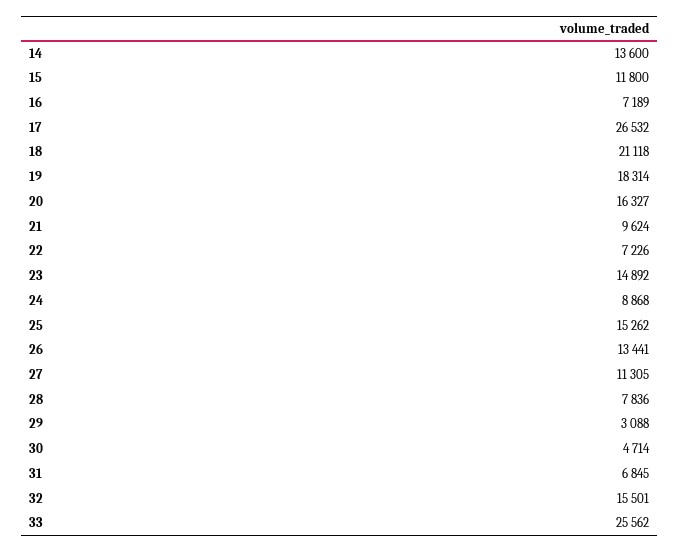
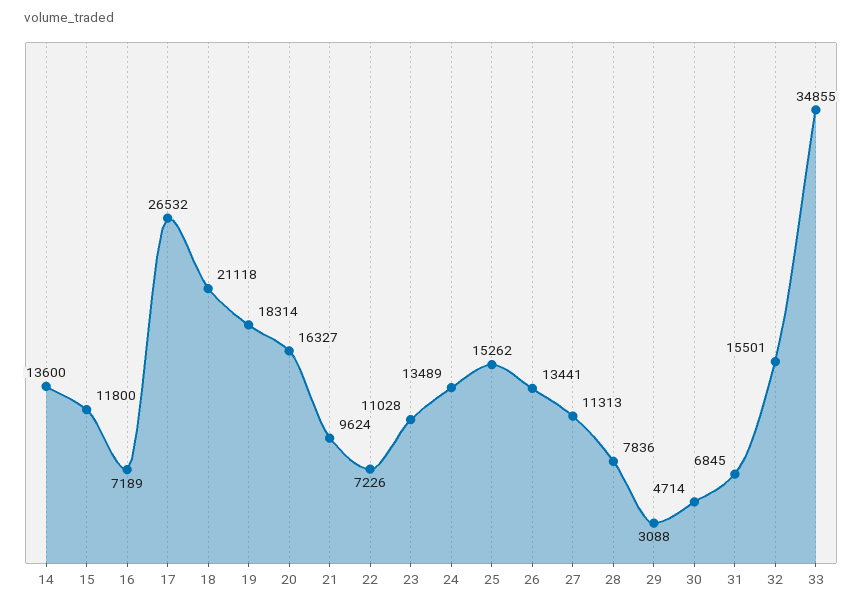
  {
    "14": 13600,
    "15": 11800,
    "16": 7189,
    "17": 26532,
    "18": 21118,
    "19": 18314,
    "20": 16327,
    "21": 9624,
    "22": 7226,
-   "23": 14892,
+   "23": 11028,
-   "24": 8868,
+   "24": 13489,
    "25": 15262,
    "26": 13441,
-   "27": 11305,
+   "27": 11313,
    "28": 7836,
    "29": 3088,
    "30": 4714,
    "31": 6845,
    "32": 15501,
-   "33": 25562
+   "33": 34855
  }

